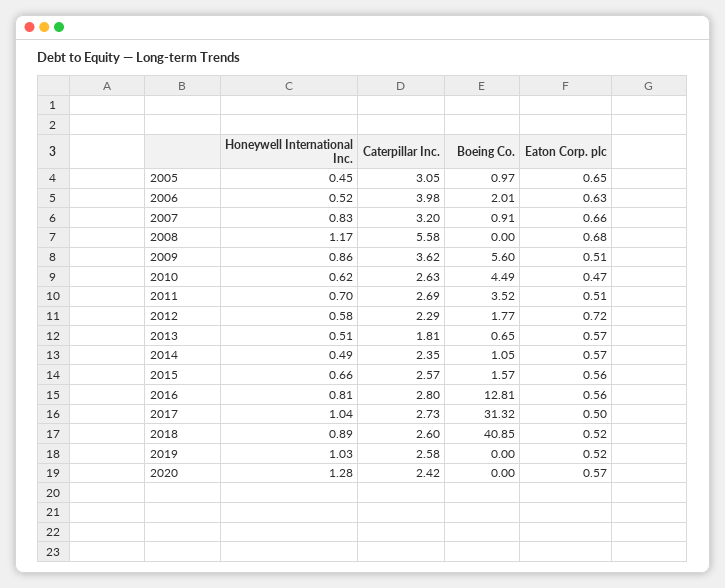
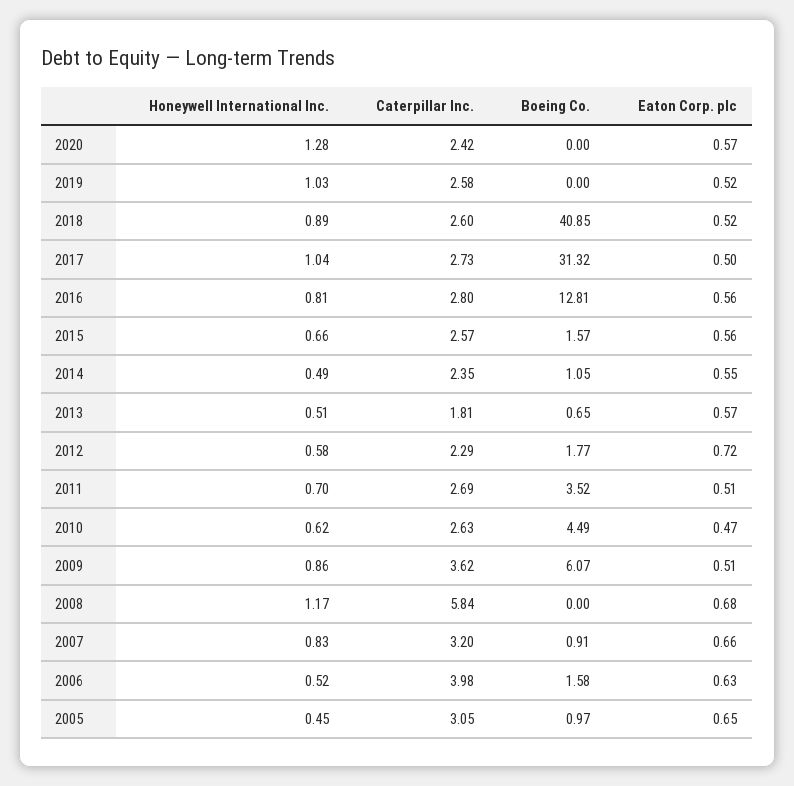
  {
    "Honeywell International Inc.": {
      "2005": 0.45,
      "2006": 0.52,
      "2007": 0.83,
      "2008": 1.17,
      "2009": 0.86,
      "2010": 0.62,
      "2011": 0.7,
      "2012": 0.58,
      "2013": 0.51,
      "2014": 0.49,
      "2015": 0.66,
      "2016": 0.81,
      "2017": 1.04,
      "2018": 0.89,
      "2019": 1.03,
      "2020": 1.28
    },
    "Caterpillar Inc.": {
      "2005": 3.05,
      "2006": 3.98,
      "2007": 3.2,
-     "2008": 5.58,
+     "2008": 5.84,
      "2009": 3.62,
      "2010": 2.63,
      "2011": 2.69,
      "2012": 2.29,
      "2013": 1.81,
      "2014": 2.35,
      "2015": 2.57,
      "2016": 2.8,
      "2017": 2.73,
      "2018": 2.6,
      "2019": 2.58,
      "2020": 2.42
    },
    "Boeing Co.": {
      "2005": 0.97,
-     "2006": 2.01,
+     "2006": 1.58,
      "2007": 0.91,
      "2008": 0,
-     "2009": 5.6,
+     "2009": 6.07,
      "2010": 4.49,
      "2011": 3.52,
      "2012": 1.77,
      "2013": 0.65,
      "2014": 1.05,
      "2015": 1.57,
      "2016": 12.81,
      "2017": 31.32,
      "2018": 40.85,
      "2019": 0,
      "2020": 0
    },
    "Eaton Corp. plc": {
      "2005": 0.65,
      "2006": 0.63,
      "2007": 0.66,
      "2008": 0.68,
      "2009": 0.51,
      "2010": 0.47,
      "2011": 0.51,
      "2012": 0.72,
      "2013": 0.57,
-     "2014": 0.57,
+     "2014": 0.55,
      "2015": 0.56,
      "2016": 0.56,
      "2017": 0.5,
      "2018": 0.52,
      "2019": 0.52,
      "2020": 0.57
    }
  }

